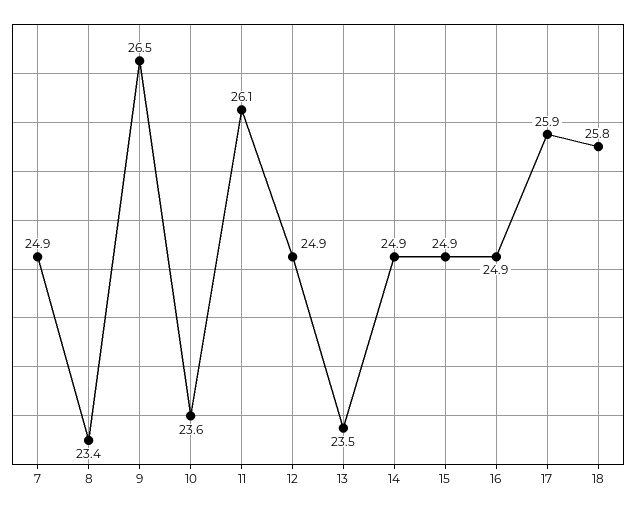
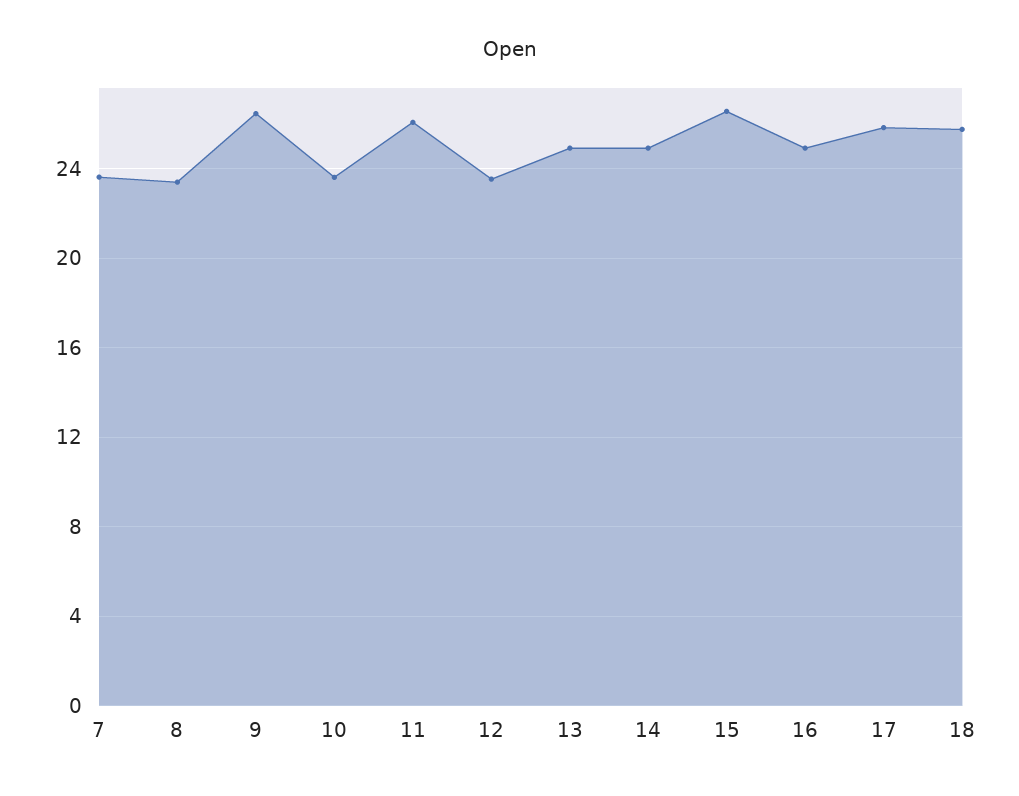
  {
-   "7": 24.9,
+   "7": 23.5,
    "8": 23.4,
    "9": 26.5,
    "10": 23.6,
    "11": 26.1,
-   "12": 24.9,
+   "12": 23.5,
-   "13": 23.5,
+   "13": 25,
    "14": 24.9,
-   "15": 24.9,
+   "15": 26.5,
    "16": 24.9,
    "17": 25.9,
    "18": 25.8
  }

